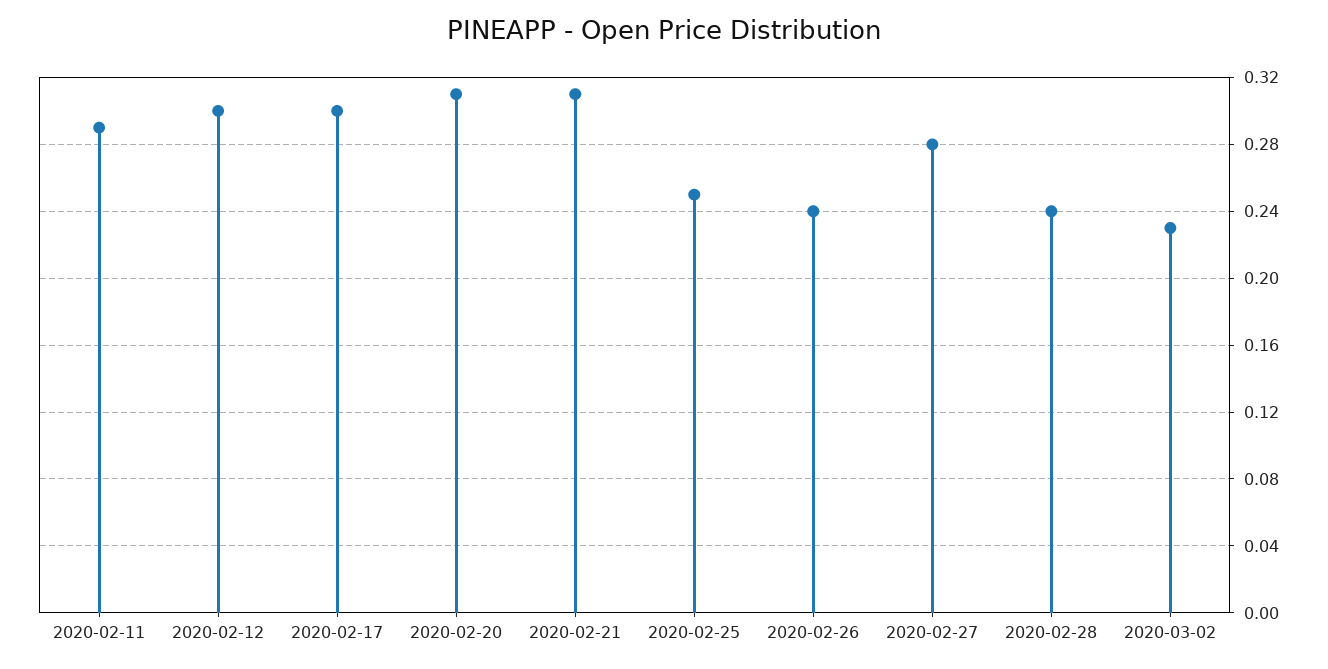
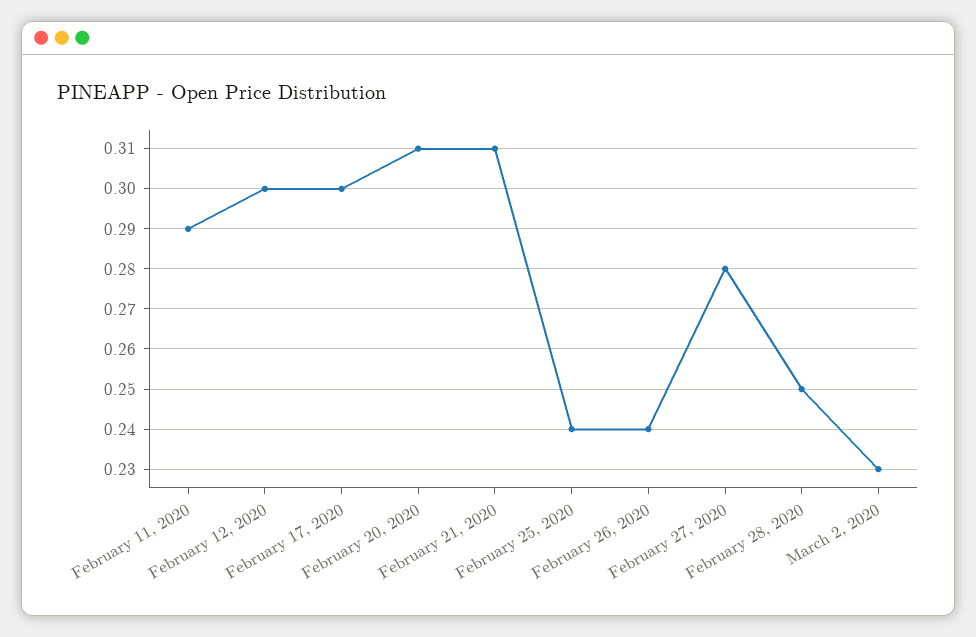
  {
    "2020-02-11": 0.29,
    "2020-02-12": 0.3,
    "2020-02-17": 0.3,
    "2020-02-20": 0.31,
    "2020-02-21": 0.31,
-   "2020-02-25": 0.25,
+   "2020-02-25": 0.24,
    "2020-02-26": 0.24,
    "2020-02-27": 0.28,
-   "2020-02-28": 0.24,
+   "2020-02-28": 0.25,
    "2020-03-02": 0.23
  }

